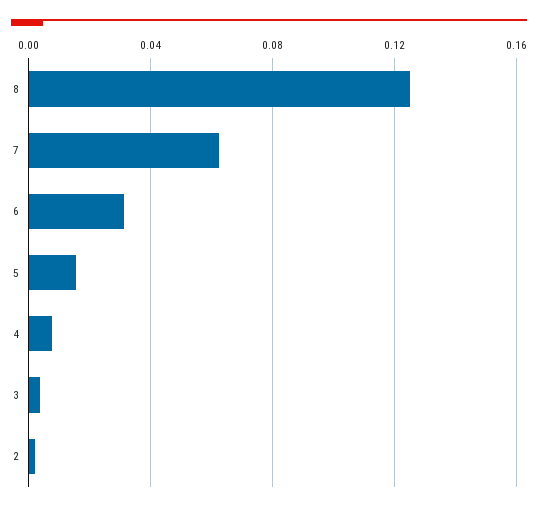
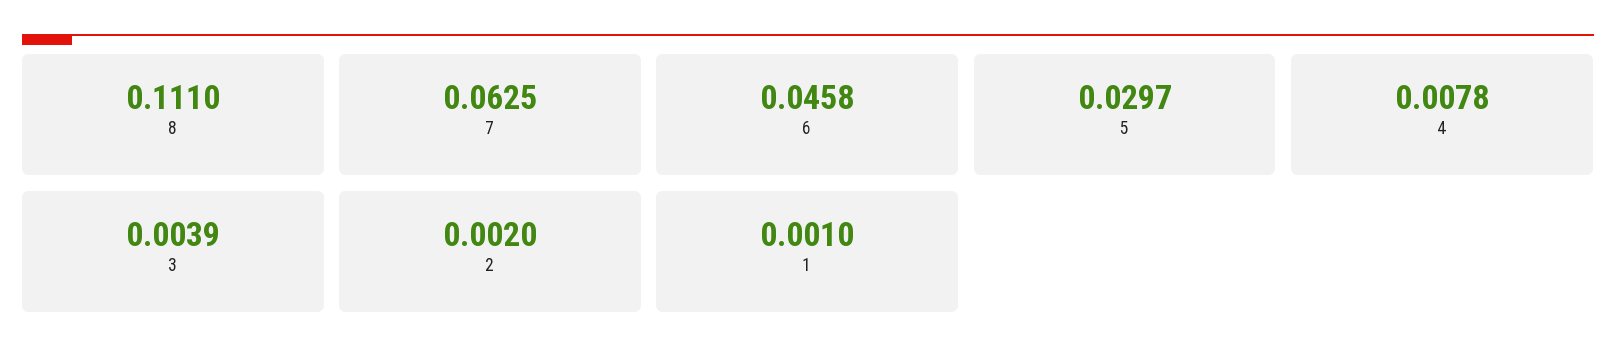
  {
-   "8": 0.125,
+   "8": 0.111,
    "7": 0.0625,
-   "6": 0.03,
+   "6": 0.0458,
-   "5": 0.015,
+   "5": 0.0297,
    "4": 0.0078,
    "3": 0.0039,
-   "2": 0.002
+   "2": 0.002,
+   "1": 0.001
  }

